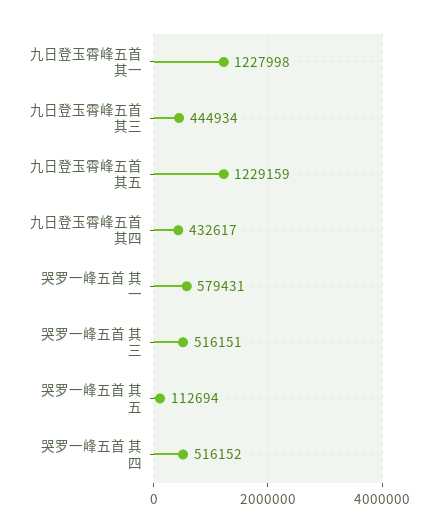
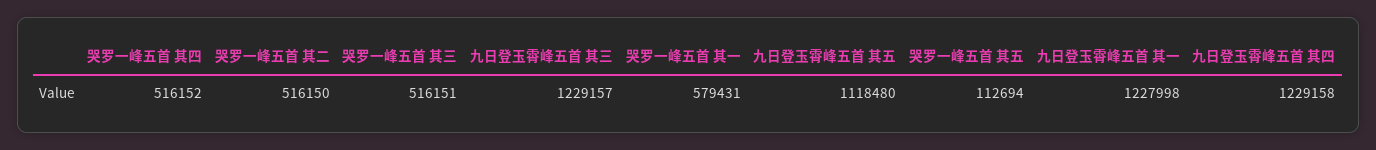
  {
    "九日登玉霄峰五首 其一": 1227998,
-   "九日登玉霄峰五首 其三": 444934,
+   "九日登玉霄峰五首 其三": 1229157,
-   "九日登玉霄峰五首 其五": 1229159,
+   "九日登玉霄峰五首 其五": 1118480,
-   "九日登玉霄峰五首 其四": 432617,
+   "九日登玉霄峰五首 其四": 1229158,
    "哭罗一峰五首 其一": 579431,
    "哭罗一峰五首 其三": 516151,
    "哭罗一峰五首 其五": 112694,
-   "哭罗一峰五首 其四": 516152
+   "哭罗一峰五首 其四": 516152,
+   "哭罗一峰五首 其二": 516150
  }

